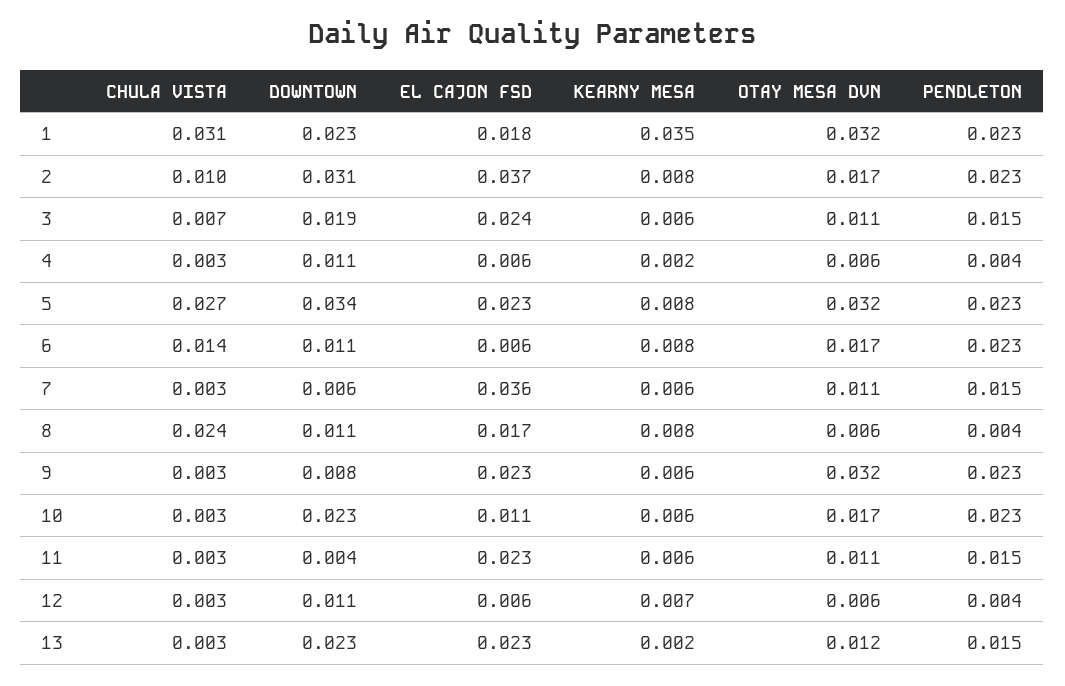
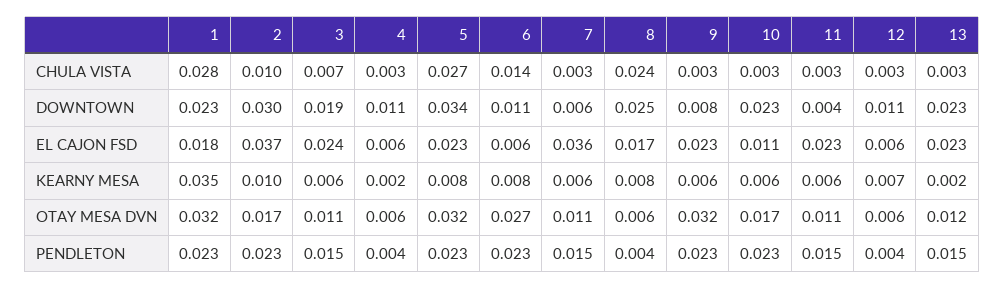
  {
    "CHULA VISTA": {
-     "1": 0.031,
+     "1": 0.028,
      "2": 0.01,
      "3": 0.007,
      "4": 0.003,
      "5": 0.027,
      "6": 0.014,
      "7": 0.003,
      "8": 0.024,
      "9": 0.003,
      "10": 0.003,
      "11": 0.003,
      "12": 0.003,
      "13": 0.003
    },
    "DOWNTOWN": {
      "1": 0.023,
-     "2": 0.031,
+     "2": 0.03,
      "3": 0.019,
      "4": 0.011,
      "5": 0.034,
      "6": 0.011,
      "7": 0.006,
-     "8": 0.011,
+     "8": 0.025,
      "9": 0.008,
      "10": 0.023,
      "11": 0.004,
      "12": 0.011,
      "13": 0.023
    },
    "EL CAJON FSD": {
      "1": 0.018,
      "2": 0.037,
      "3": 0.024,
      "4": 0.006,
      "5": 0.023,
      "6": 0.006,
      "7": 0.036,
      "8": 0.017,
      "9": 0.023,
      "10": 0.011,
      "11": 0.023,
      "12": 0.006,
      "13": 0.023
    },
    "KEARNY MESA": {
      "1": 0.035,
-     "2": 0.008,
+     "2": 0.01,
      "3": 0.006,
      "4": 0.002,
      "5": 0.008,
      "6": 0.008,
      "7": 0.006,
      "8": 0.008,
      "9": 0.006,
      "10": 0.006,
      "11": 0.006,
      "12": 0.007,
      "13": 0.002
    },
    "OTAY MESA DVN": {
      "1": 0.032,
      "2": 0.017,
      "3": 0.011,
      "4": 0.006,
      "5": 0.032,
-     "6": 0.017,
+     "6": 0.027,
      "7": 0.011,
      "8": 0.006,
      "9": 0.032,
      "10": 0.017,
      "11": 0.011,
      "12": 0.006,
      "13": 0.012
    },
    "PENDLETON": {
      "1": 0.023,
      "2": 0.023,
      "3": 0.015,
      "4": 0.004,
      "5": 0.023,
      "6": 0.023,
      "7": 0.015,
      "8": 0.004,
      "9": 0.023,
      "10": 0.023,
      "11": 0.015,
      "12": 0.004,
      "13": 0.015
    }
  }

